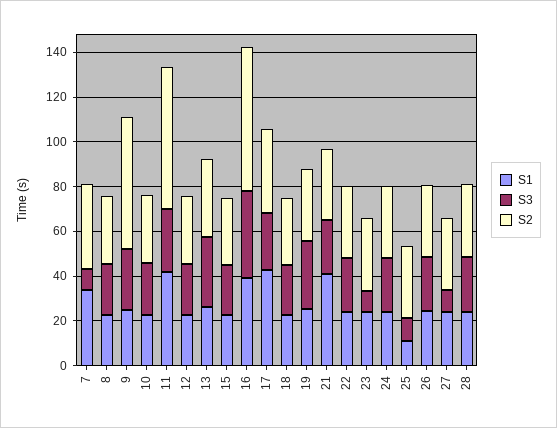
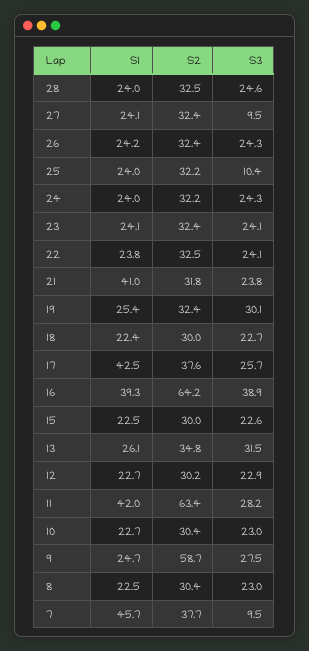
  {
    "S1": {
-     "7": 35,
+     "7": 45.7,
      "8": 22.5,
      "9": 24.7,
      "10": 22.7,
      "11": 42,
      "12": 22.7,
      "13": 26.1,
      "15": 22.5,
      "16": 39.3,
      "17": 42.5,
      "18": 22.4,
      "19": 25.4,
      "21": 41,
      "22": 23.8,
      "23": 24.1,
      "24": 24,
-     "25": 10,
+     "25": 24,
      "26": 24.2,
      "27": 24.1,
      "28": 24
    },
    "S3": {
      "7": 9.5,
      "8": 23,
      "9": 27.5,
      "10": 23,
      "11": 28.2,
      "12": 22.9,
      "13": 31.5,
      "15": 22.6,
      "16": 38.9,
      "17": 25.7,
      "18": 22.7,
      "19": 30.1,
      "21": 23.8,
      "22": 24.1,
-     "23": 10,
+     "23": 24.1,
      "24": 24.3,
      "25": 10.4,
      "26": 24.3,
      "27": 9.5,
      "28": 24.6
    },
    "S2": {
      "7": 37.7,
      "8": 30.4,
      "9": 58.7,
      "10": 30.4,
      "11": 63.4,
      "12": 30.2,
      "13": 34.8,
      "15": 30,
      "16": 64.2,
      "17": 37.6,
      "18": 30,
      "19": 32.4,
      "21": 31.8,
      "22": 32.5,
      "23": 32.4,
      "24": 32.2,
      "25": 32.2,
      "26": 32.4,
      "27": 32.4,
      "28": 32.5
    }
  }

